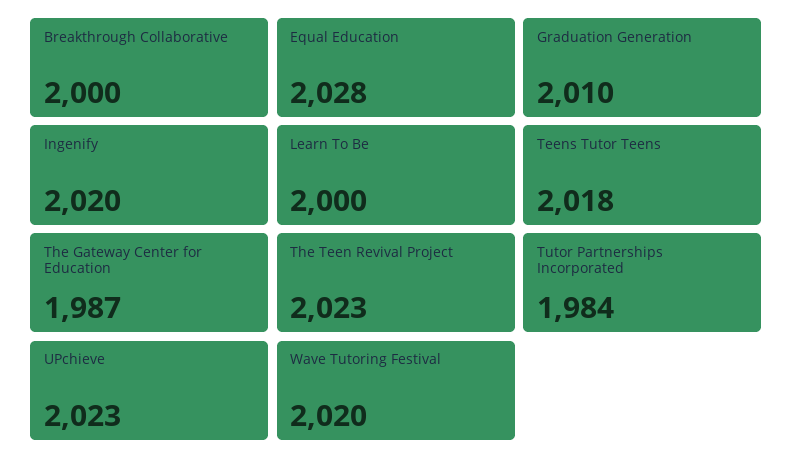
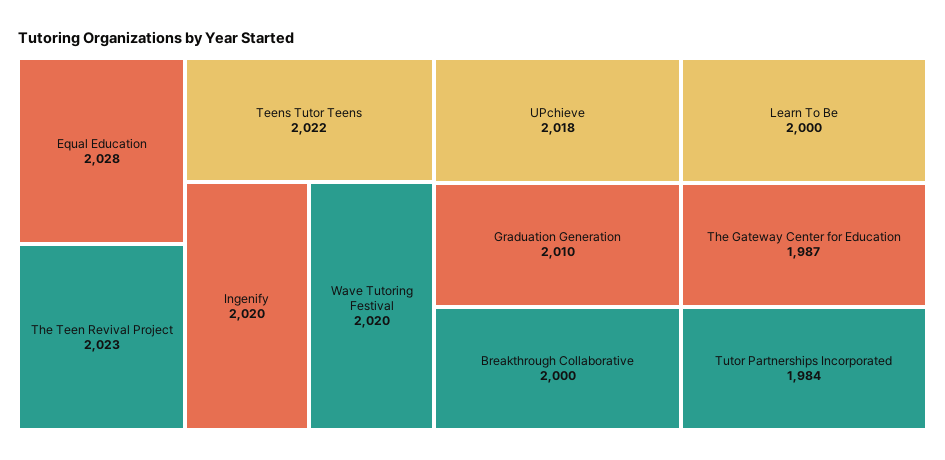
  {
    "Breakthrough Collaborative": 2000,
    "Equal Education": 2028,
    "Graduation Generation": 2010,
    "Ingenify": 2020,
    "Learn To Be": 2000,
-   "Teens Tutor Teens": 2018,
+   "Teens Tutor Teens": 2022,
    "The Gateway Center for Education": 1987,
    "The Teen Revival Project": 2023,
    "Tutor Partnerships Incorporated": 1984,
-   "UPchieve": 2023,
+   "UPchieve": 2018,
    "Wave Tutoring Festival": 2020
  }

